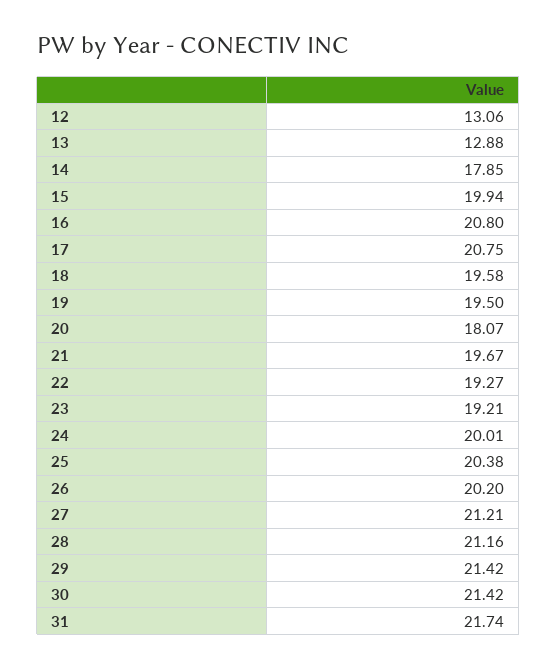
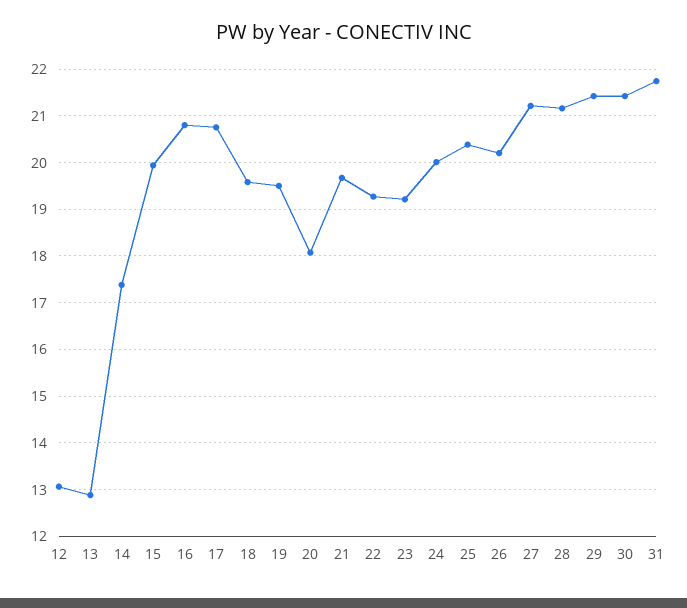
  {
    "12": 13.06,
    "13": 12.88,
-   "14": 17.85,
+   "14": 17.4,
    "15": 19.94,
    "16": 20.8,
    "17": 20.75,
    "18": 19.58,
    "19": 19.5,
    "20": 18.07,
    "21": 19.67,
    "22": 19.27,
    "23": 19.21,
    "24": 20.01,
    "25": 20.38,
    "26": 20.2,
    "27": 21.21,
    "28": 21.16,
    "29": 21.42,
    "30": 21.42,
    "31": 21.74
  }

